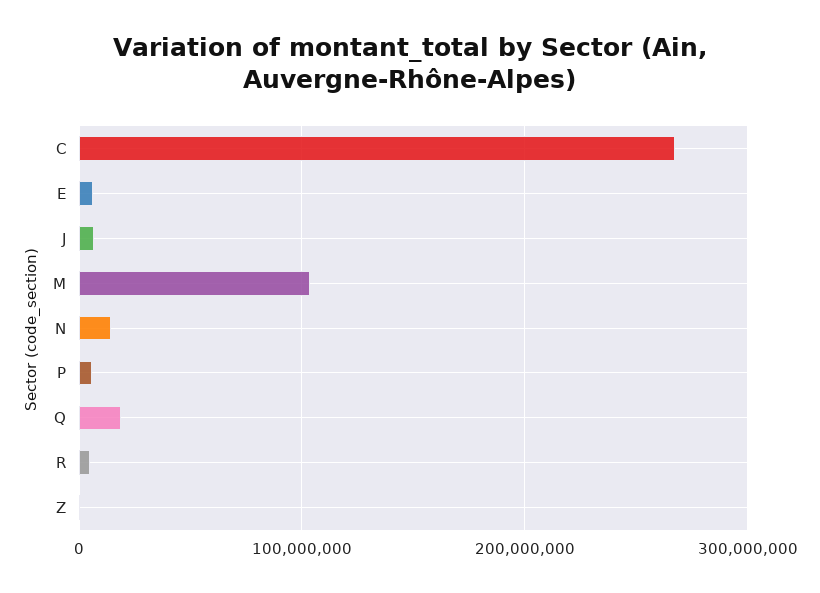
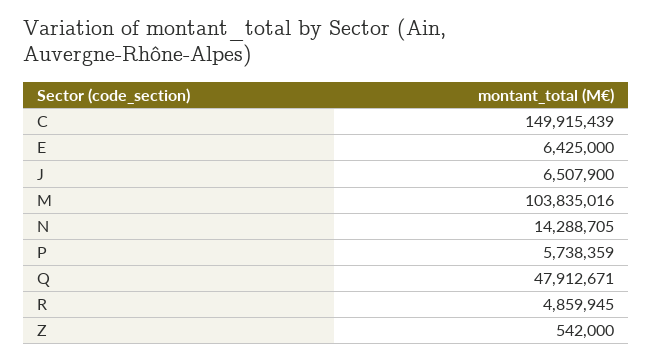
  {
-   "C": 270000000,
+   "C": 149915439,
    "E": 6425000,
    "J": 6507900,
    "M": 103835016,
    "N": 14288705,
    "P": 5738359,
-   "Q": 20000000,
+   "Q": 47912671,
    "R": 4859945,
    "Z": 542000
  }

